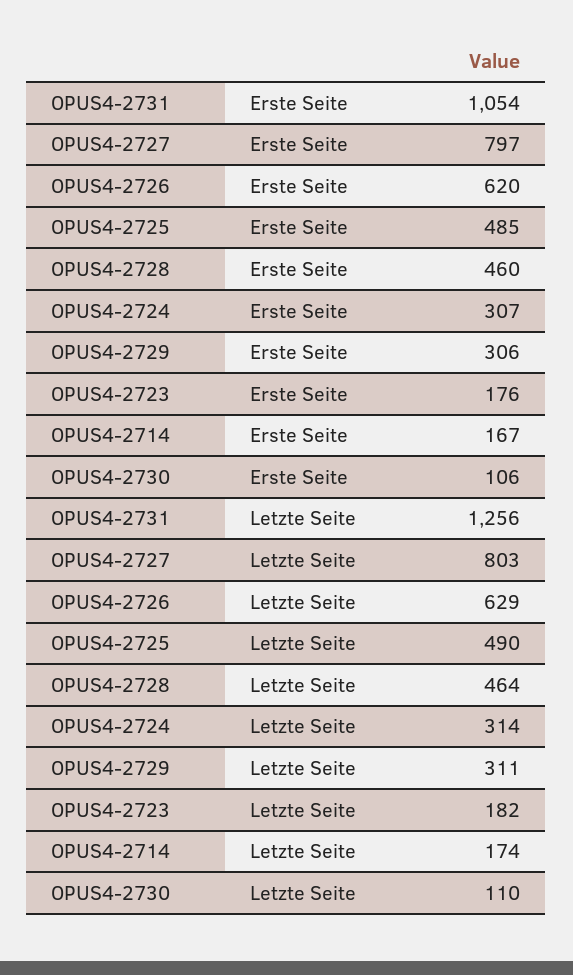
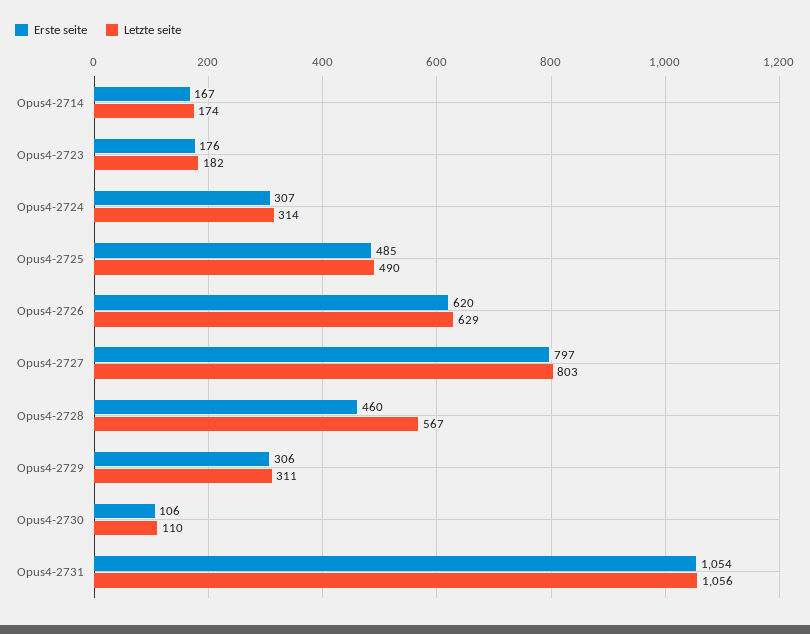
  {
    "Erste Seite": {
      "OPUS4-2731": 1054,
      "OPUS4-2727": 797,
      "OPUS4-2726": 620,
      "OPUS4-2725": 485,
      "OPUS4-2728": 460,
      "OPUS4-2724": 307,
      "OPUS4-2729": 306,
      "OPUS4-2723": 176,
      "OPUS4-2714": 167,
      "OPUS4-2730": 106
    },
    "Letzte Seite": {
-     "OPUS4-2731": 1256,
+     "OPUS4-2731": 1056,
      "OPUS4-2727": 803,
      "OPUS4-2726": 629,
      "OPUS4-2725": 490,
-     "OPUS4-2728": 464,
+     "OPUS4-2728": 567,
      "OPUS4-2724": 314,
      "OPUS4-2729": 311,
      "OPUS4-2723": 182,
      "OPUS4-2714": 174,
      "OPUS4-2730": 110
    }
  }

